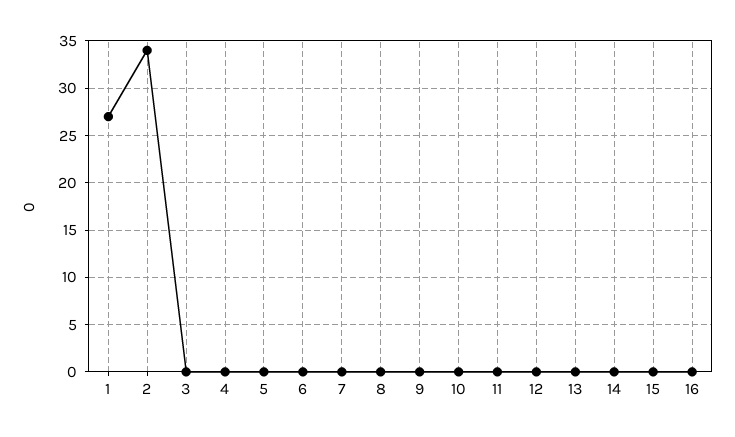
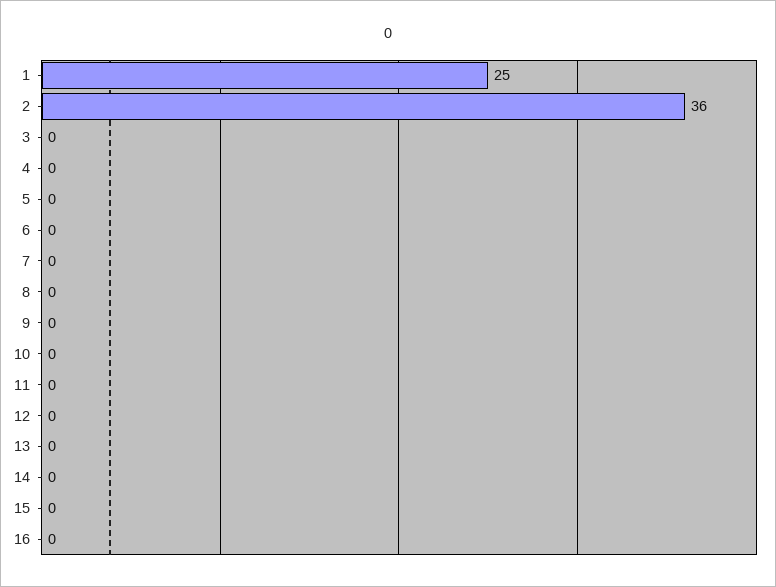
  {
-   "1": 27,
+   "1": 25,
-   "2": 34,
+   "2": 36,
    "3": 0,
    "4": 0,
    "5": 0,
    "6": 0,
    "7": 0,
    "8": 0,
    "9": 0,
    "10": 0,
    "11": 0,
    "12": 0,
    "13": 0,
    "14": 0,
    "15": 0,
    "16": 0
  }

